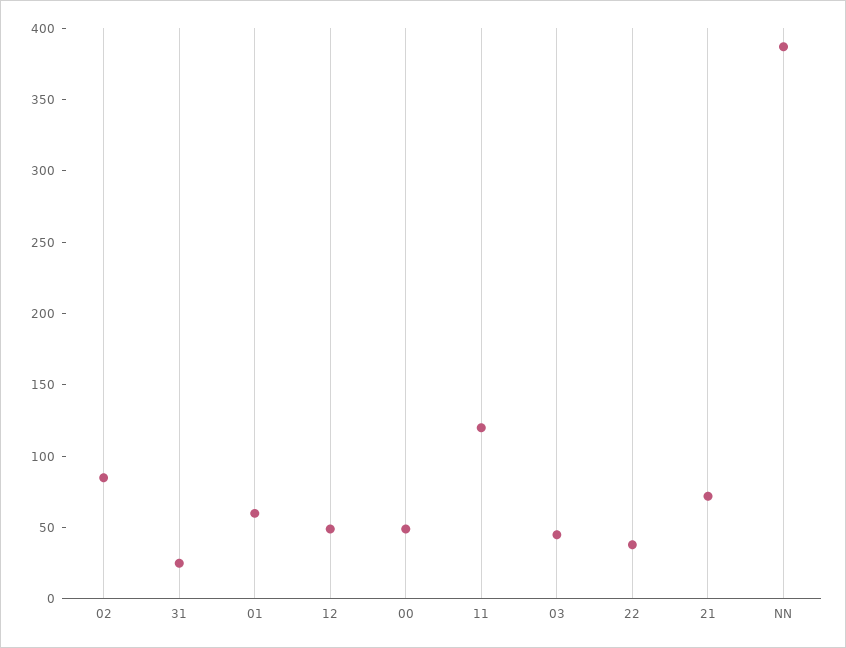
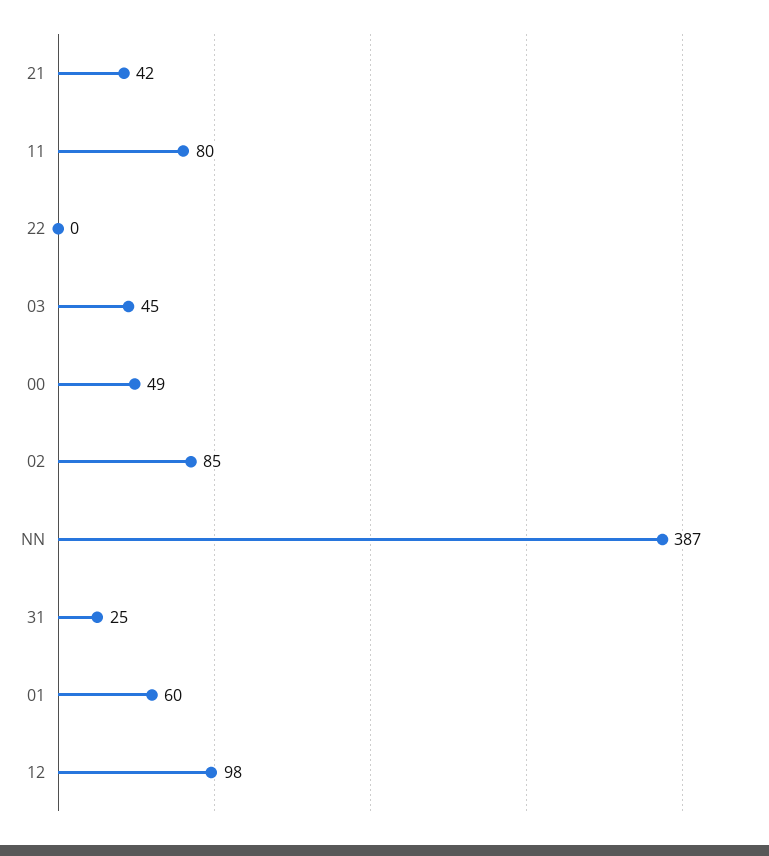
  {
    "02": 85,
    "31": 25,
    "01": 60,
-   "12": 50,
+   "12": 98,
    "00": 49,
-   "11": 120,
+   "11": 80,
    "03": 45,
-   "22": 40,
+   "22": 0,
-   "21": 70,
+   "21": 42,
    "NN": 387
  }

